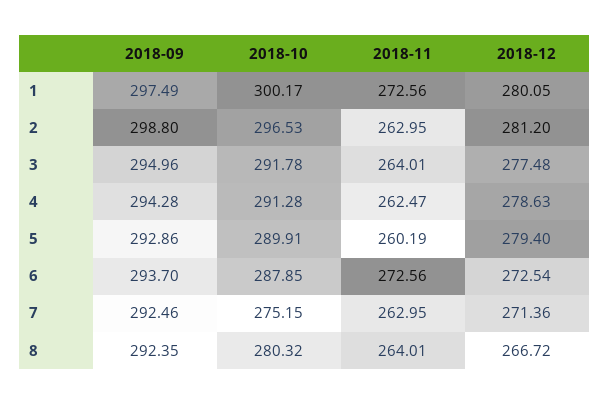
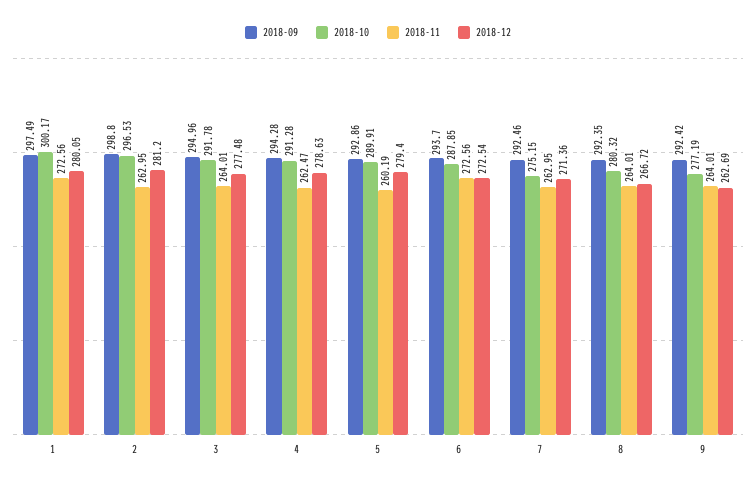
  {
    "2018-09": {
      "1": 297.49,
      "2": 298.8,
      "3": 294.96,
      "4": 294.28,
      "5": 292.86,
      "6": 293.7,
      "7": 292.46,
-     "8": 292.35
+     "8": 292.35,
+     "9": 292.42
    },
    "2018-10": {
      "1": 300.17,
      "2": 296.53,
      "3": 291.78,
      "4": 291.28,
      "5": 289.91,
      "6": 287.85,
      "7": 275.15,
-     "8": 280.32
+     "8": 280.32,
+     "9": 277.19
    },
    "2018-11": {
      "1": 272.56,
      "2": 262.95,
      "3": 264.01,
      "4": 262.47,
      "5": 260.19,
      "6": 272.56,
      "7": 262.95,
-     "8": 264.01
+     "8": 264.01,
+     "9": 264.01
    },
    "2018-12": {
      "1": 280.05,
      "2": 281.2,
      "3": 277.48,
      "4": 278.63,
      "5": 279.4,
      "6": 272.54,
      "7": 271.36,
-     "8": 266.72
+     "8": 266.72,
+     "9": 262.69
    }
  }

